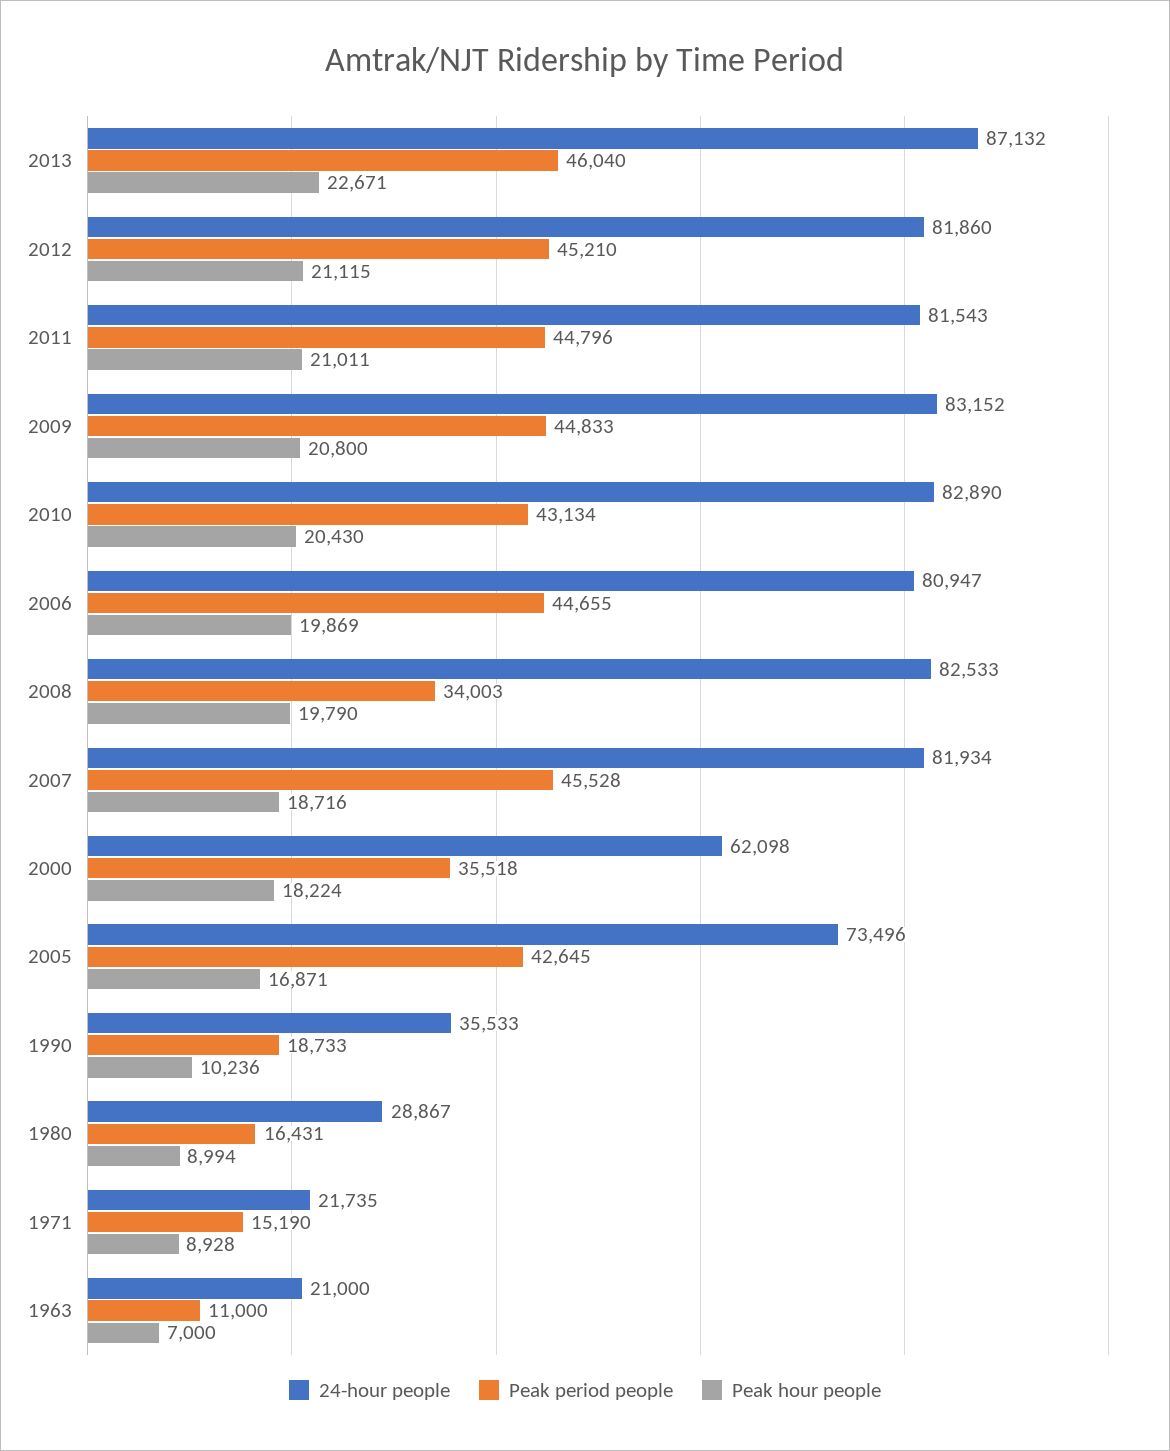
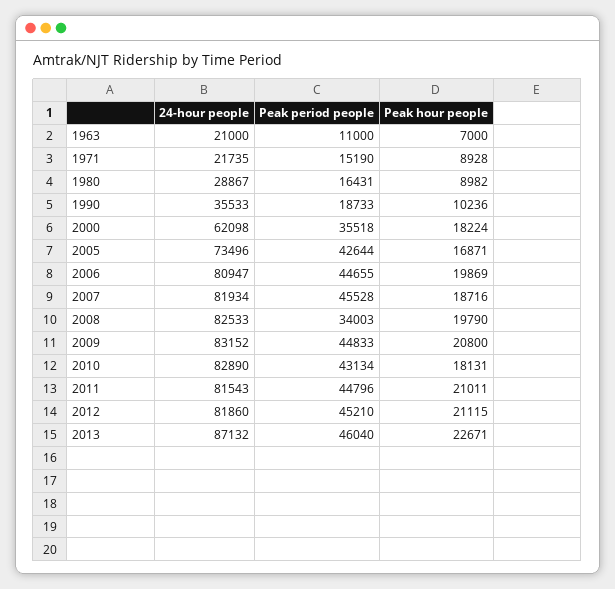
  {
    "24-hour people": {
      "2013": 87132,
      "2012": 81860,
      "2011": 81543,
      "2009": 83152,
      "2010": 82890,
      "2006": 80947,
      "2008": 82533,
      "2007": 81934,
      "2000": 62098,
      "2005": 73496,
      "1990": 35533,
      "1980": 28867,
      "1971": 21735,
      "1963": 21000
    },
    "Peak period people": {
      "2013": 46040,
      "2012": 45210,
      "2011": 44796,
      "2009": 44833,
      "2010": 43134,
      "2006": 44655,
      "2008": 34003,
      "2007": 45528,
      "2000": 35518,
-     "2005": 42645,
+     "2005": 42644,
      "1990": 18733,
      "1980": 16431,
      "1971": 15190,
      "1963": 11000
    },
    "Peak hour people": {
      "2013": 22671,
      "2012": 21115,
      "2011": 21011,
      "2009": 20800,
-     "2010": 20430,
+     "2010": 18131,
      "2006": 19869,
      "2008": 19790,
      "2007": 18716,
      "2000": 18224,
      "2005": 16871,
      "1990": 10236,
-     "1980": 8994,
+     "1980": 8982,
      "1971": 8928,
      "1963": 7000
    }
  }

